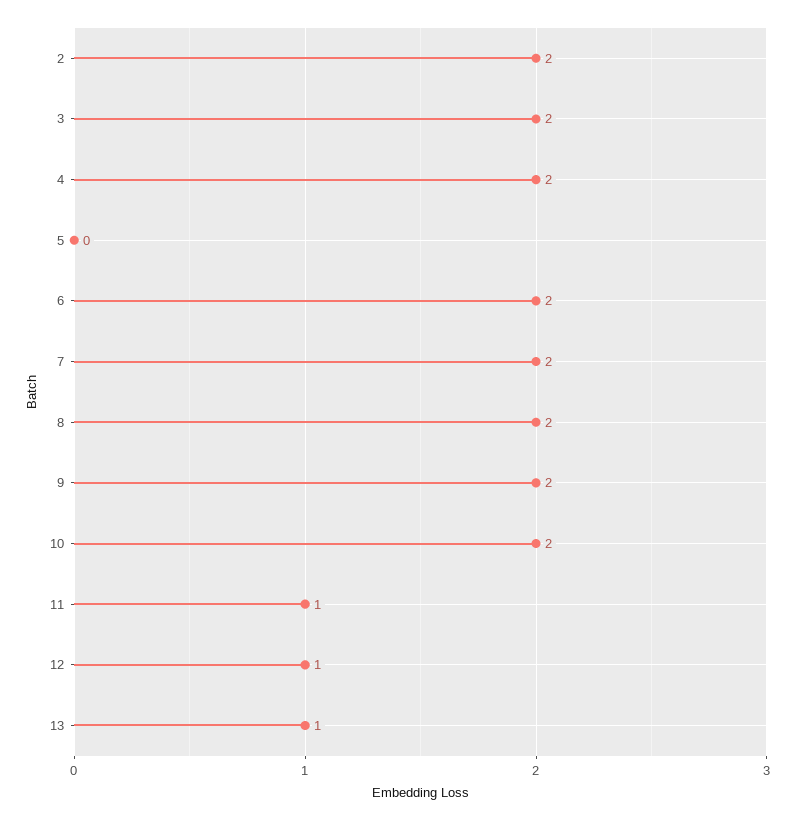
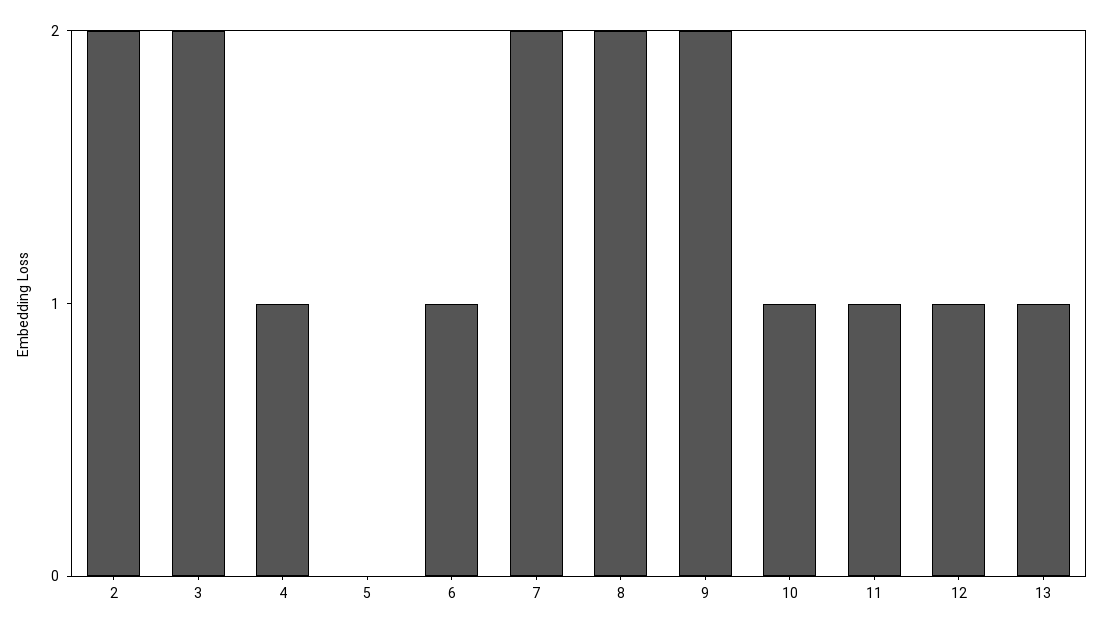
  {
    "2": 2,
    "3": 2,
-   "4": 2,
+   "4": 1,
    "5": 0,
-   "6": 2,
+   "6": 1,
    "7": 2,
    "8": 2,
    "9": 2,
-   "10": 2,
+   "10": 1,
    "11": 1,
    "12": 1,
    "13": 1
  }

